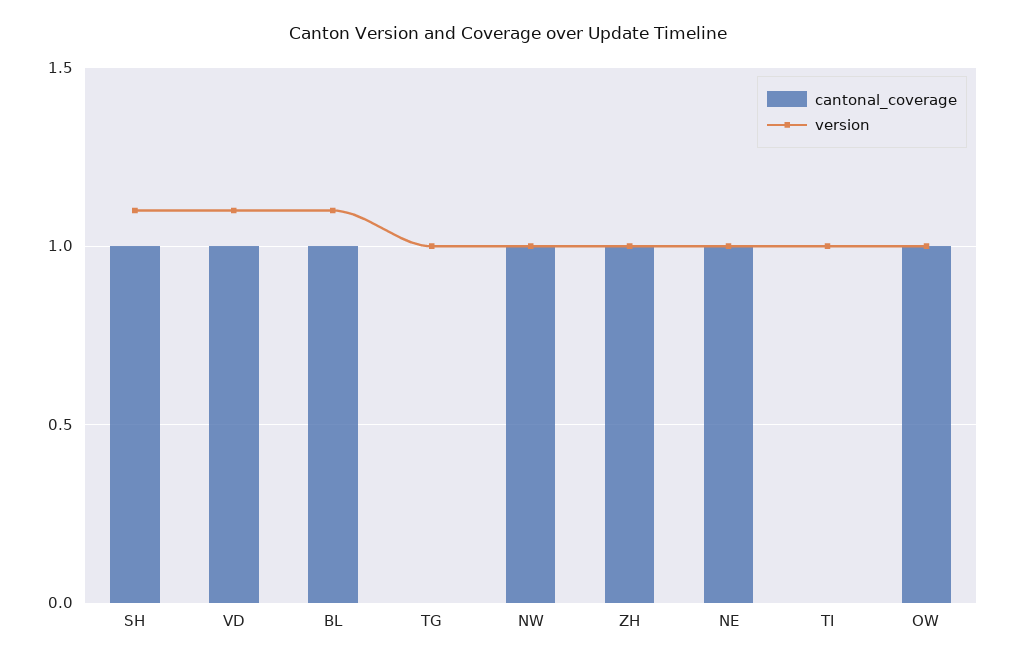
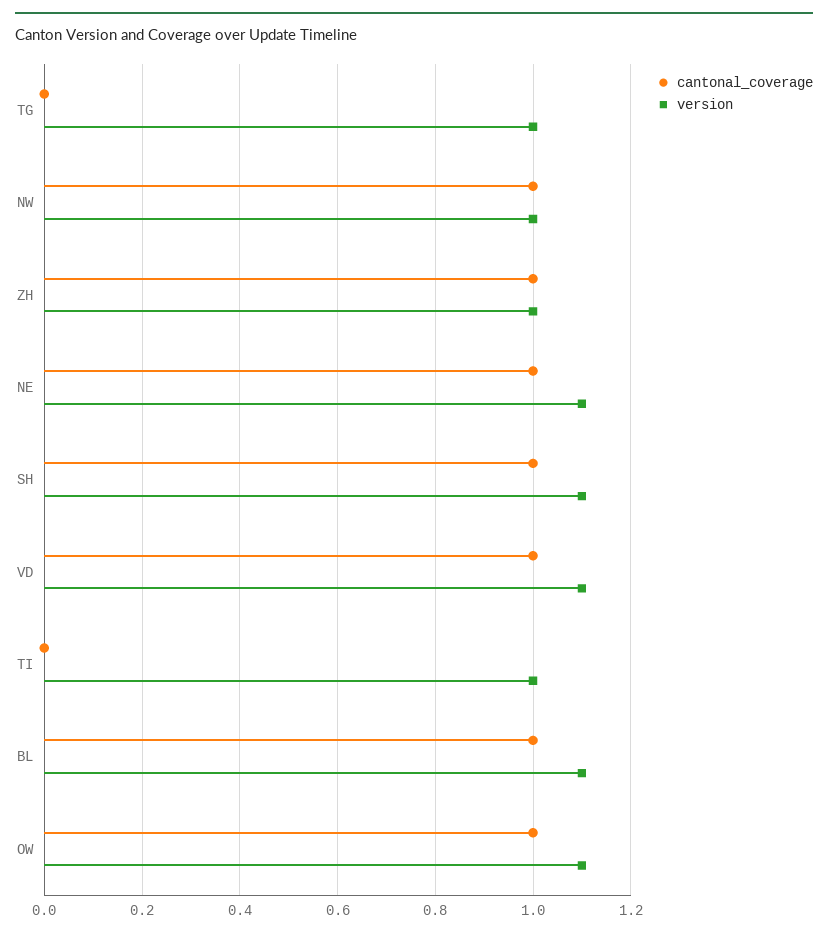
  {
    "cantonal_coverage": {
      "SH": 1,
      "VD": 1,
      "BL": 1,
      "TG": 0,
      "NW": 1,
      "ZH": 1,
      "NE": 1,
      "TI": 0,
      "OW": 1
    },
    "version": {
      "SH": 1.1,
      "VD": 1.1,
      "BL": 1.1,
      "TG": 1,
      "NW": 1,
      "ZH": 1,
-     "NE": 1,
+     "NE": 1.1,
      "TI": 1,
-     "OW": 1
+     "OW": 1.1
    }
  }

